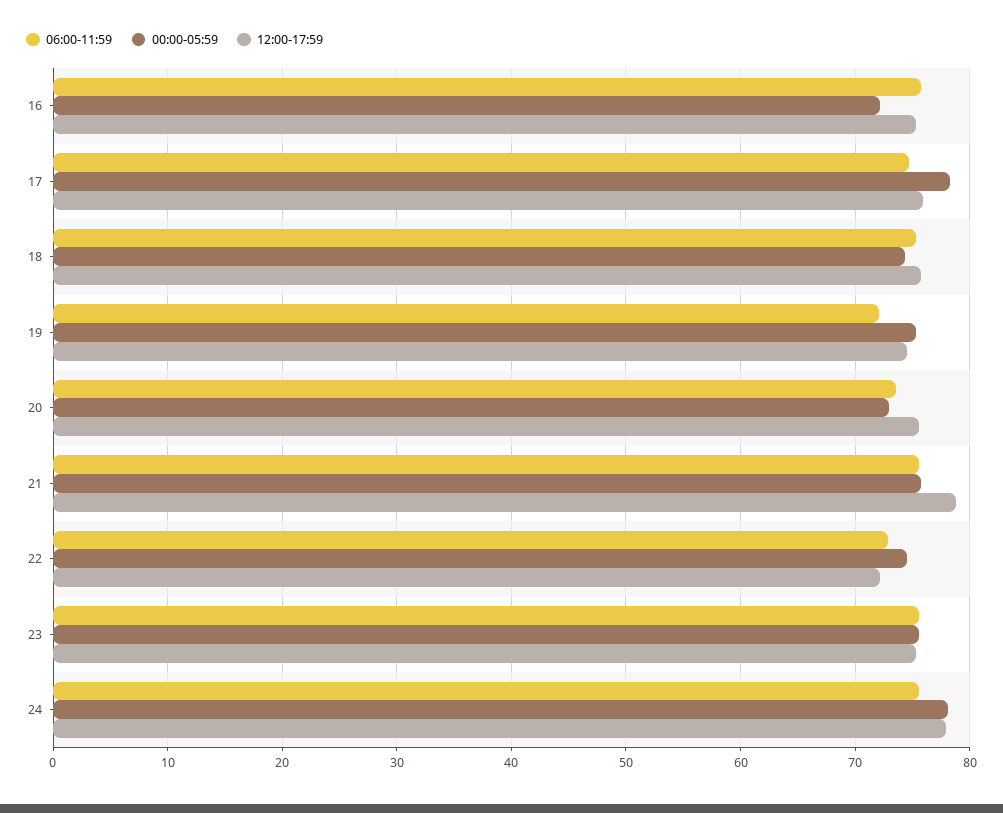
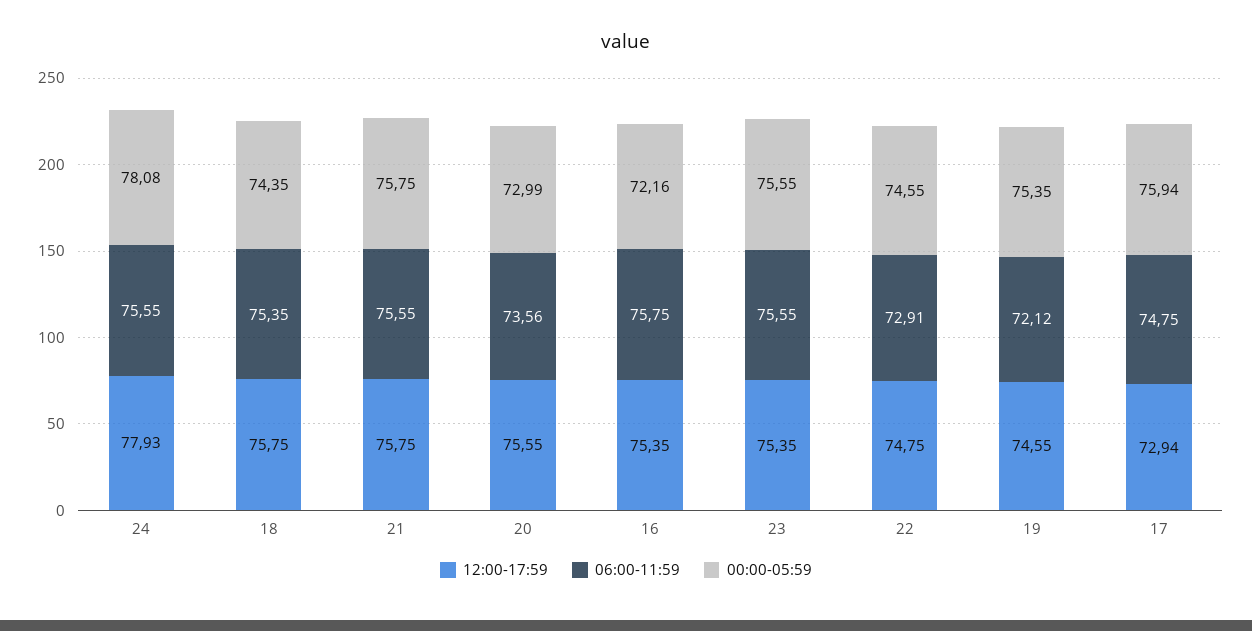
  {
    "06:00-11:59": {
      "16": 75.75,
      "17": 74.75,
      "18": 75.35,
      "19": 72.12,
      "20": 73.56,
      "21": 75.55,
      "22": 72.91,
      "23": 75.55,
      "24": 75.55
    },
    "00:00-05:59": {
      "16": 72.16,
-     "17": 78,
+     "17": 75.94,
      "18": 74.35,
      "19": 75.35,
      "20": 72.99,
      "21": 75.75,
      "22": 74.55,
      "23": 75.55,
      "24": 78.08
    },
    "12:00-17:59": {
      "16": 75.35,
-     "17": 76,
+     "17": 72.94,
      "18": 75.75,
      "19": 74.55,
      "20": 75.55,
-     "21": 79,
+     "21": 75.75,
-     "22": 72,
+     "22": 74.75,
      "23": 75.35,
      "24": 77.93
    }
  }

